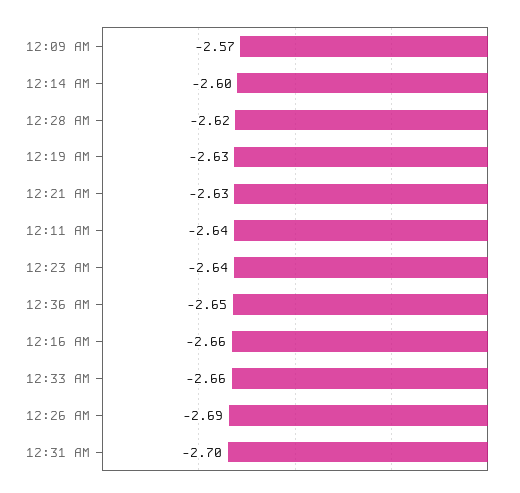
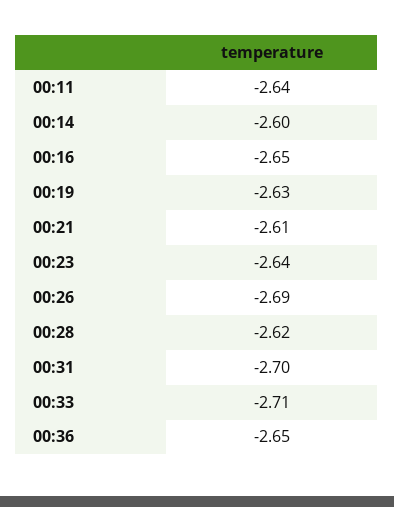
  {
-   "12:09 AM": -2.57,
    "12:14 AM": -2.6,
    "12:28 AM": -2.62,
    "12:19 AM": -2.63,
-   "12:21 AM": -2.63,
+   "12:21 AM": -2.61,
    "12:11 AM": -2.64,
    "12:23 AM": -2.64,
    "12:36 AM": -2.65,
-   "12:16 AM": -2.66,
+   "12:16 AM": -2.65,
-   "12:33 AM": -2.66,
+   "12:33 AM": -2.71,
    "12:26 AM": -2.69,
    "12:31 AM": -2.7
  }

